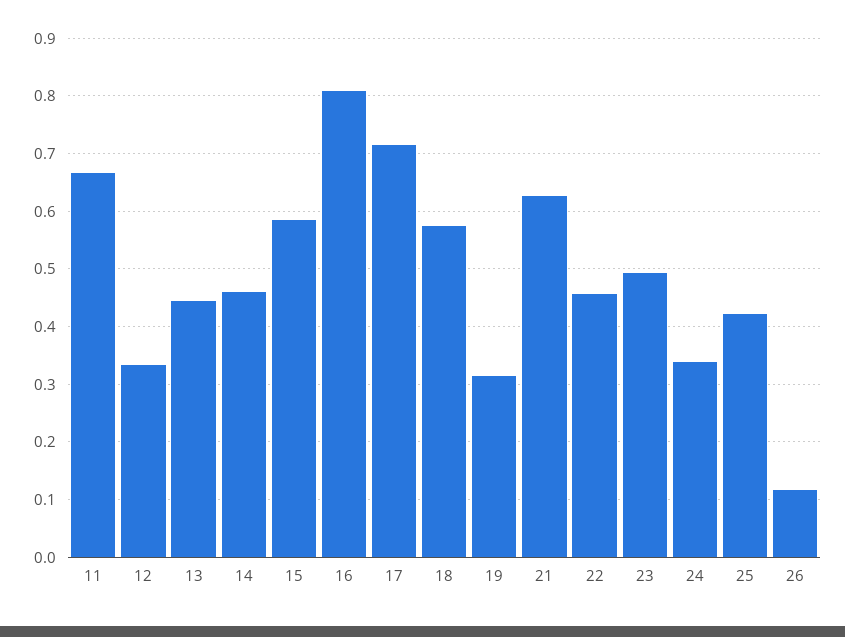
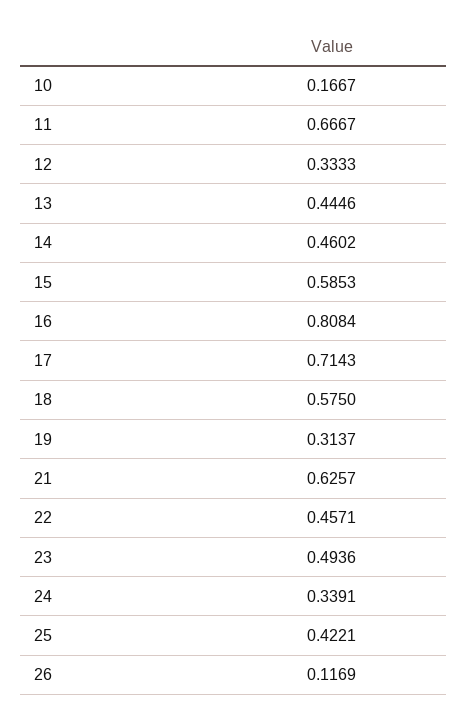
  {
    "11": 0.6667,
    "12": 0.3333,
    "13": 0.4446,
    "14": 0.4602,
    "15": 0.5853,
    "16": 0.8084,
    "17": 0.7143,
    "18": 0.575,
    "19": 0.3137,
    "21": 0.6257,
    "22": 0.4571,
    "23": 0.4936,
    "24": 0.3391,
    "25": 0.4221,
-   "26": 0.1169
+   "26": 0.1169,
+   "10": 0.1667
  }

